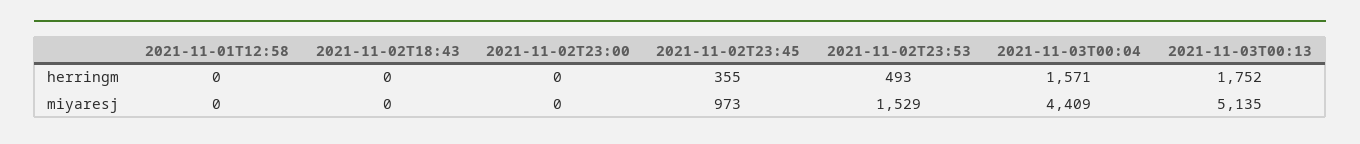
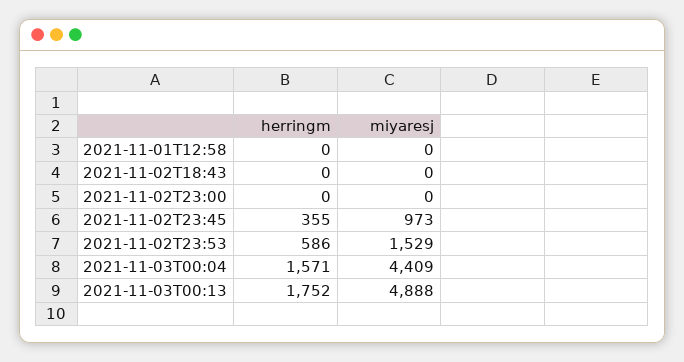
  {
    "2021-11-01T12:58": {
      "herringm": 0,
      "miyaresj": 0
    },
    "2021-11-02T18:43": {
      "herringm": 0,
      "miyaresj": 0
    },
    "2021-11-02T23:00": {
      "herringm": 0,
      "miyaresj": 0
    },
    "2021-11-02T23:45": {
      "herringm": 355,
      "miyaresj": 973
    },
    "2021-11-02T23:53": {
-     "herringm": 493,
+     "herringm": 586,
      "miyaresj": 1529
    },
    "2021-11-03T00:04": {
      "herringm": 1571,
      "miyaresj": 4409
    },
    "2021-11-03T00:13": {
      "herringm": 1752,
-     "miyaresj": 5135
+     "miyaresj": 4888
    }
  }

